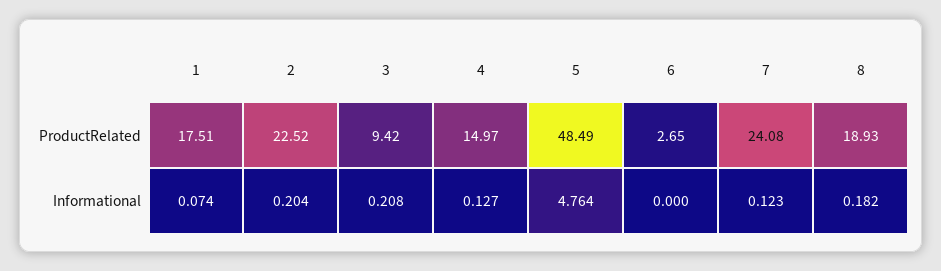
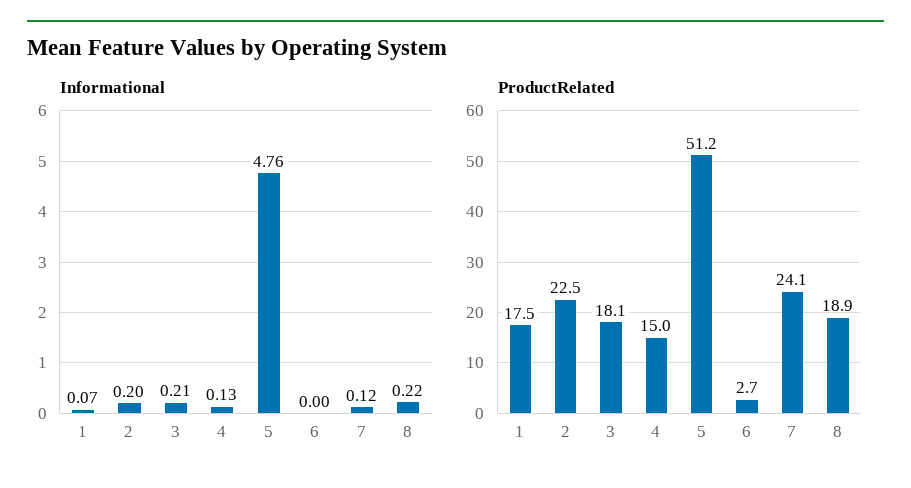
  {
    "ProductRelated": {
      "1": 17.51,
      "2": 22.52,
-     "3": 9.42,
+     "3": 18.1,
      "4": 14.97,
-     "5": 48.49,
+     "5": 51.2,
      "6": 2.65,
      "7": 24.08,
      "8": 18.93
    },
    "Informational": {
      "1": 0.074,
      "2": 0.204,
      "3": 0.208,
      "4": 0.127,
      "5": 4.764,
      "6": 0,
      "7": 0.123,
-     "8": 0.182
+     "8": 0.22
    }
  }

